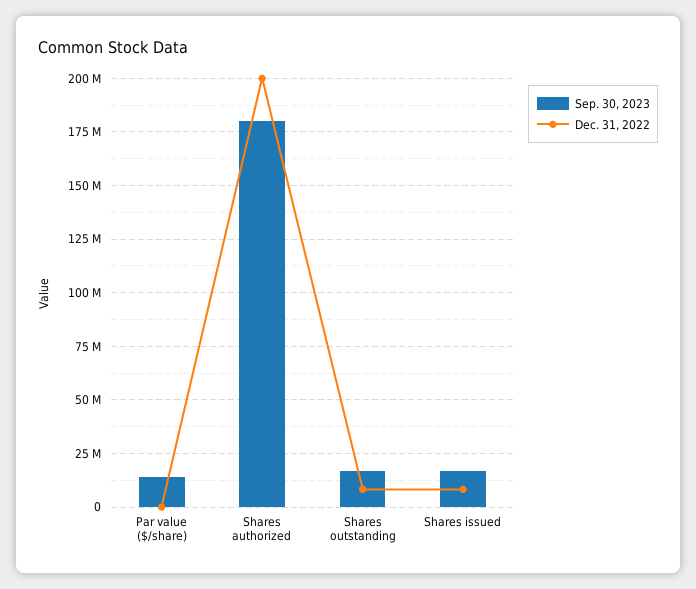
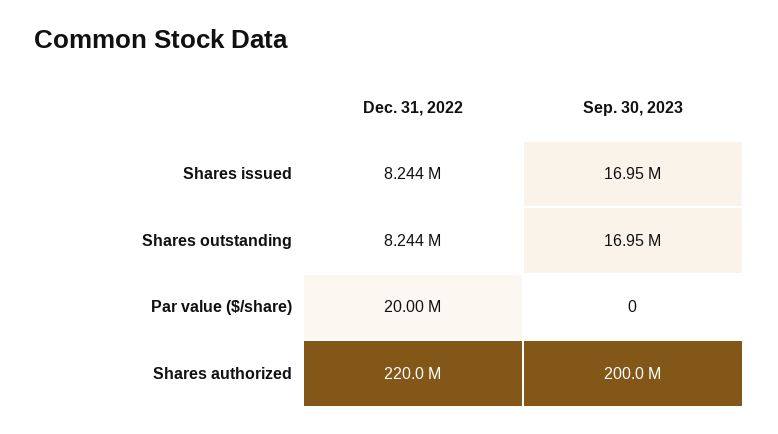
  {
    "Sep. 30, 2023": {
-     "Par value ($/share)": 15000000,
+     "Par value ($/share)": 0,
-     "Shares authorized": 180000000,
+     "Shares authorized": 200000000,
      "Shares outstanding": 16950000,
      "Shares issued": 16950000
    },
    "Dec. 31, 2022": {
-     "Par value ($/share)": 0,
+     "Par value ($/share)": 20000000,
-     "Shares authorized": 200000000,
+     "Shares authorized": 220000000,
      "Shares outstanding": 8244000,
      "Shares issued": 8244000
    }
  }

